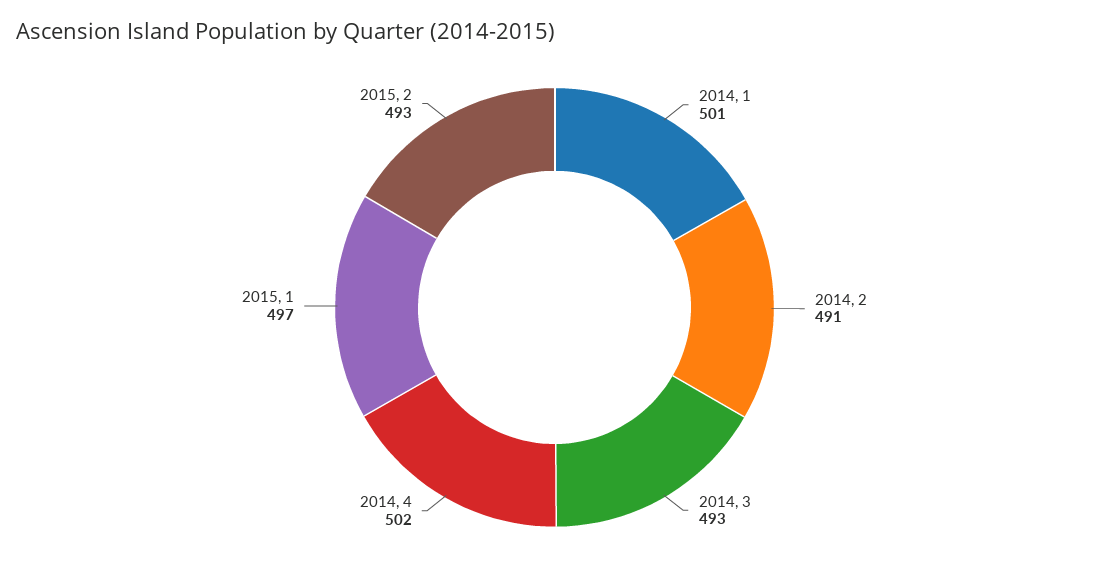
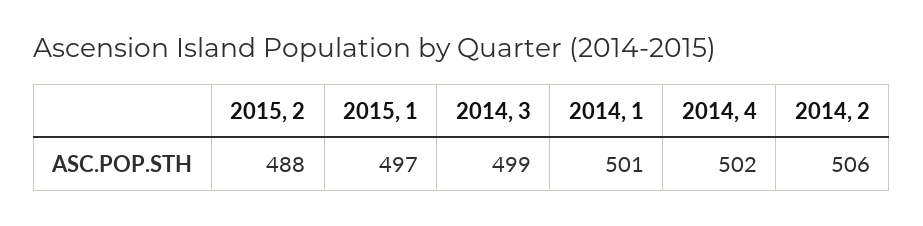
  {
    "2014, 1": 501,
-   "2014, 2": 491,
+   "2014, 2": 506,
-   "2014, 3": 493,
+   "2014, 3": 499,
    "2014, 4": 502,
    "2015, 1": 497,
-   "2015, 2": 493
+   "2015, 2": 488
  }

